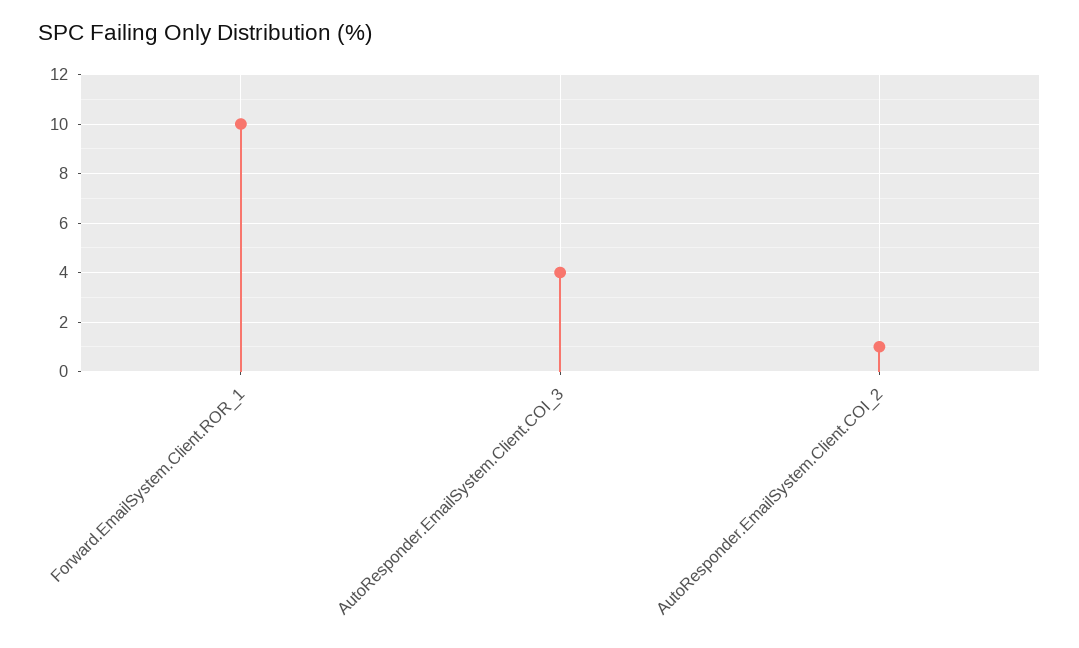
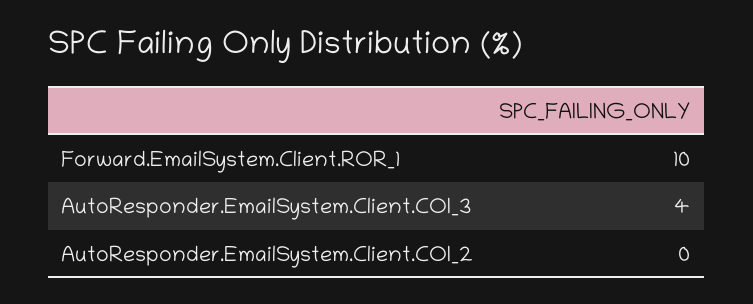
  {
    "Forward.EmailSystem.Client.ROR_1": 10,
    "AutoResponder.EmailSystem.Client.COI_3": 4,
-   "AutoResponder.EmailSystem.Client.COI_2": 1
+   "AutoResponder.EmailSystem.Client.COI_2": 0
  }

